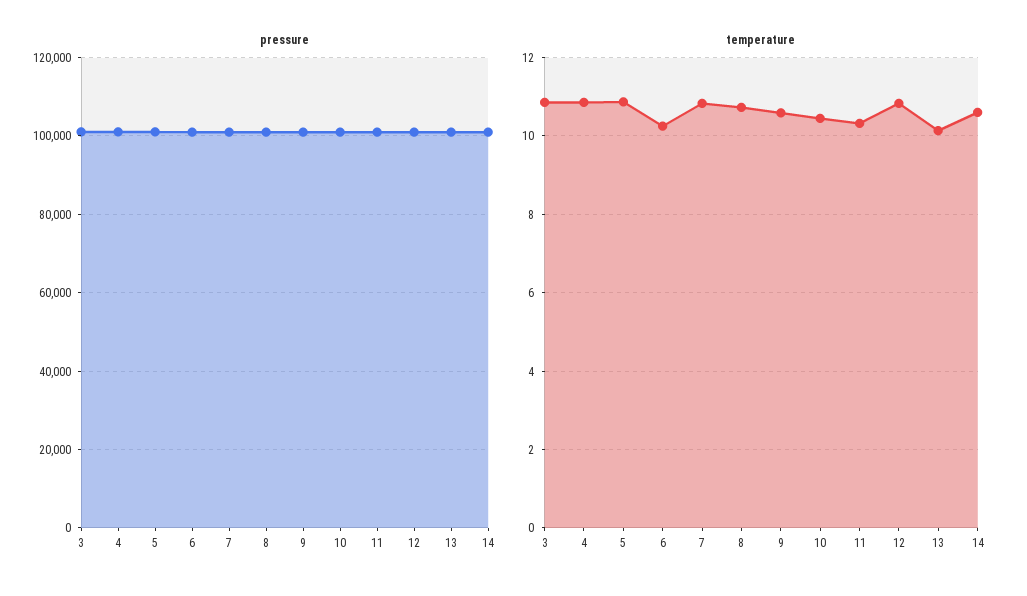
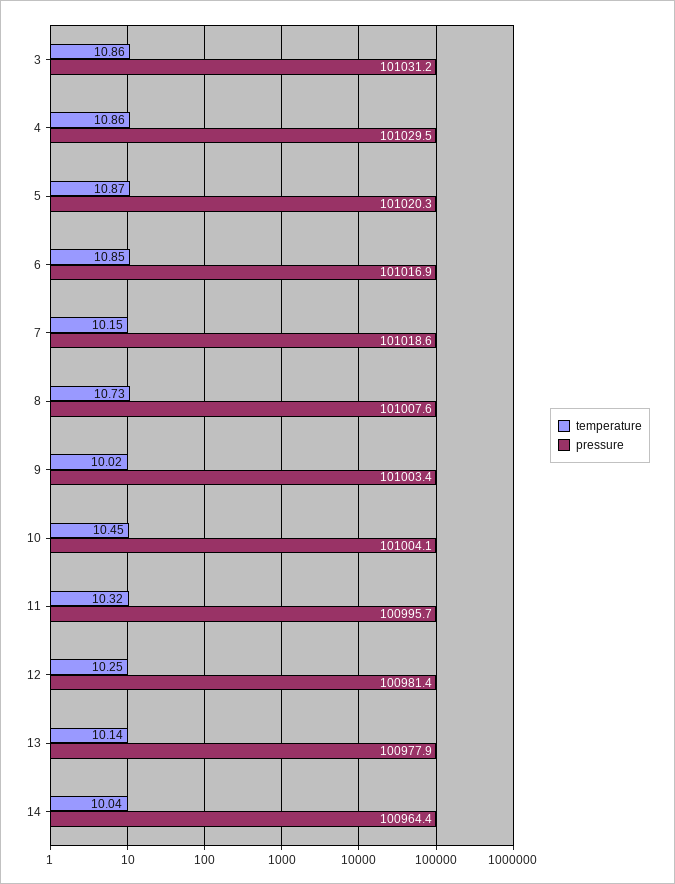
  {
    "pressure": {
      "3": 101031.2,
      "4": 101029.5,
      "5": 101020.3,
      "6": 101016.9,
      "7": 101018.6,
      "8": 101007.6,
      "9": 101003.4,
      "10": 101004.1,
      "11": 100995.7,
      "12": 100981.4,
      "13": 100977.9,
      "14": 100964.4
    },
    "temperature": {
      "3": 10.86,
      "4": 10.86,
      "5": 10.87,
-     "6": 10.2,
+     "6": 10.85,
-     "7": 10.8,
+     "7": 10.15,
      "8": 10.73,
-     "9": 10.6,
+     "9": 10.02,
      "10": 10.45,
      "11": 10.32,
-     "12": 10.8,
+     "12": 10.25,
      "13": 10.14,
-     "14": 10.6
+     "14": 10.04
    }
  }

